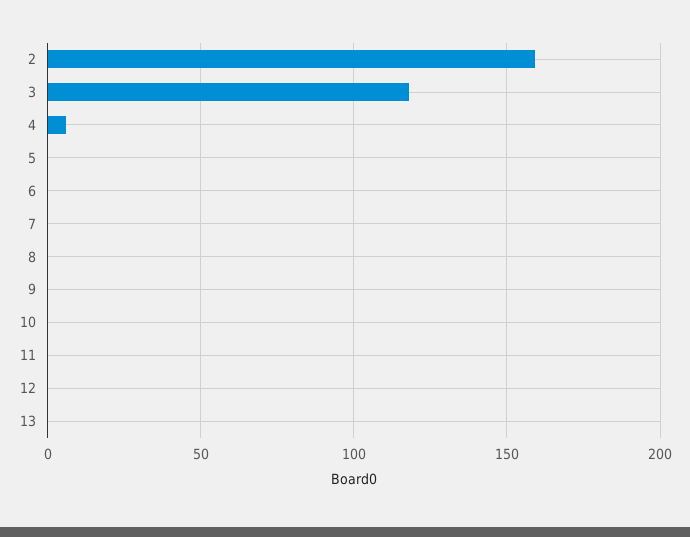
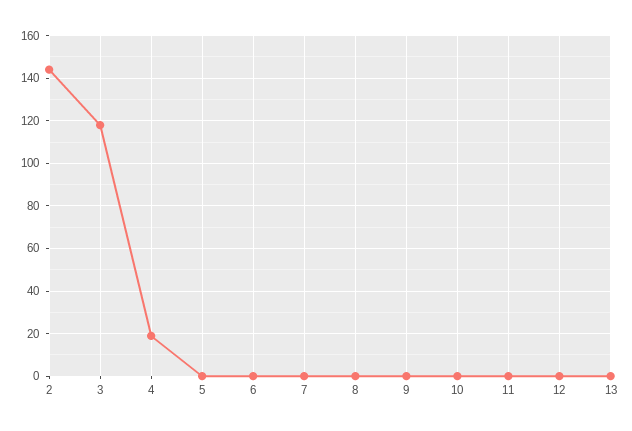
  {
-   "2": 160,
+   "2": 145,
    "3": 120,
-   "4": 5,
+   "4": 20,
    "5": 0,
    "6": 0,
    "7": 0,
    "8": 0,
    "9": 0,
    "10": 0,
    "11": 0,
    "12": 0,
    "13": 0
  }

